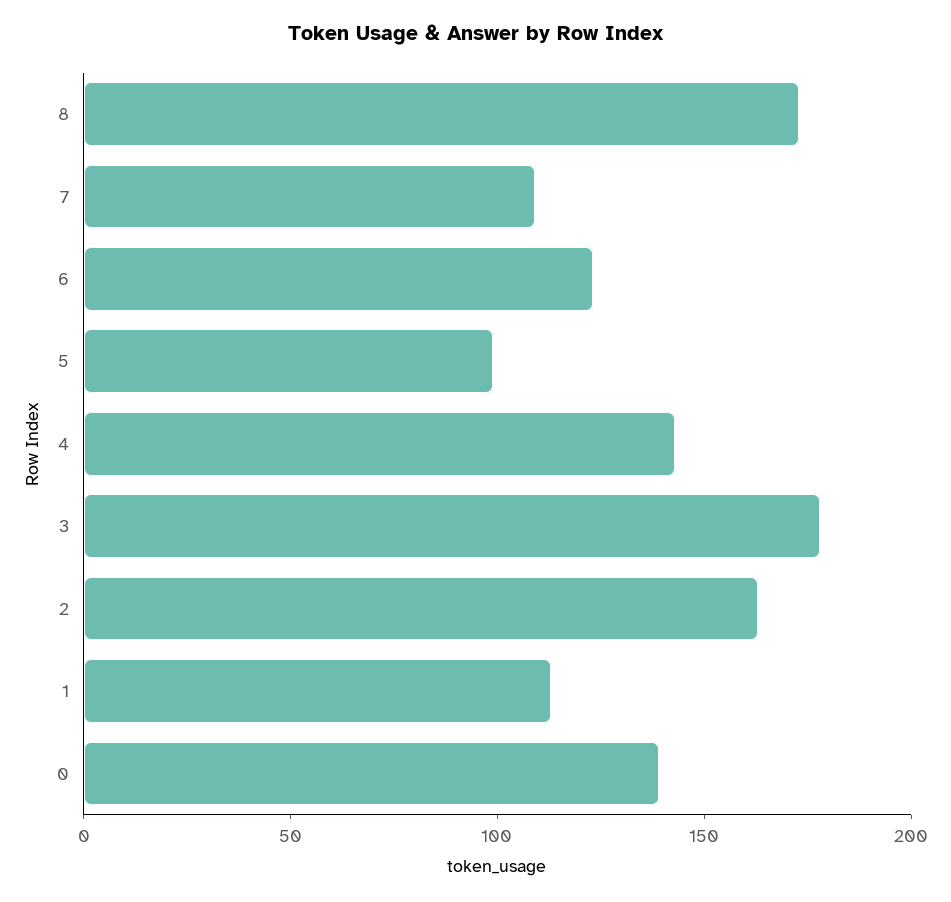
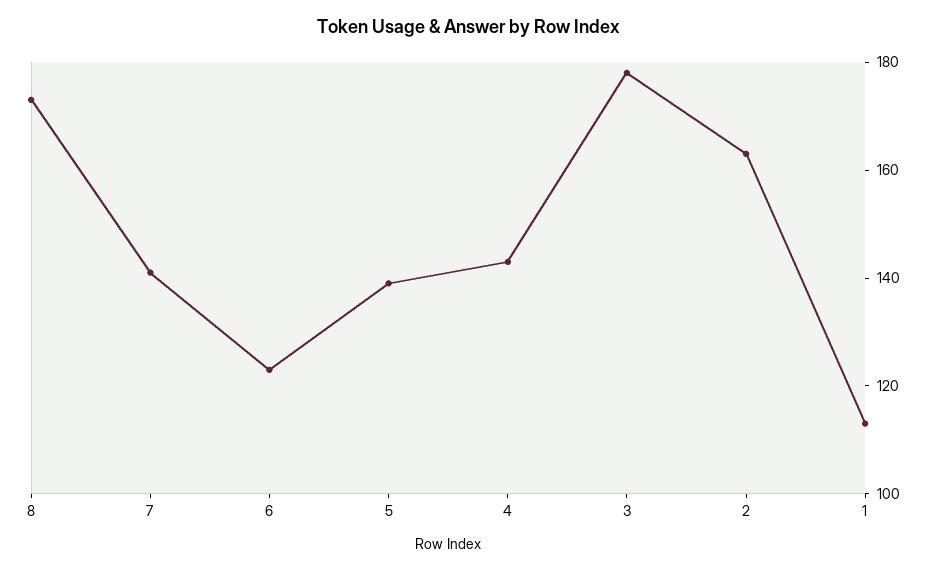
  {
    "8": 175,
-   "7": 110,
+   "7": 140,
    "6": 125,
-   "5": 100,
+   "5": 140,
    "4": 145,
    "3": 180,
    "2": 165,
-   "1": 115,
+   "1": 115
-   "0": 140
  }

